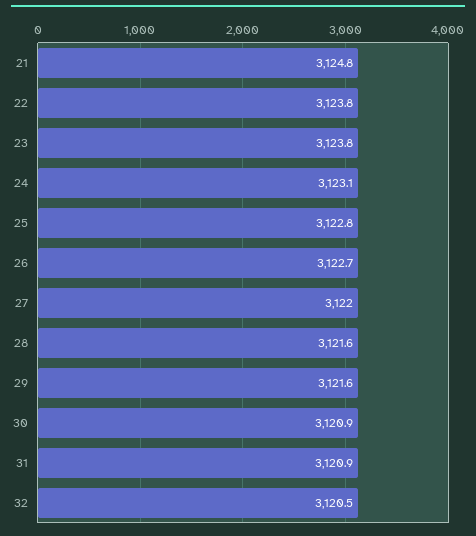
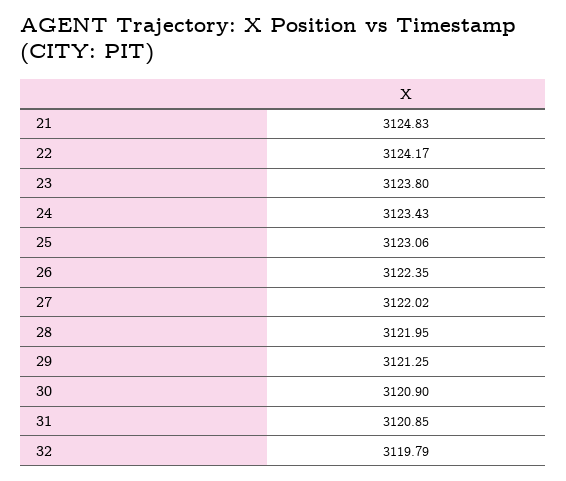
  {
    "21": 3124.83,
-   "22": 3123.8,
+   "22": 3124.17,
    "23": 3123.8,
-   "24": 3123.1,
+   "24": 3123.43,
-   "25": 3122.8,
+   "25": 3123.06,
-   "26": 3122.7,
+   "26": 3122.35,
    "27": 3122.02,
-   "28": 3121.6,
+   "28": 3121.95,
-   "29": 3121.6,
+   "29": 3121.25,
    "30": 3120.9,
    "31": 3120.85,
-   "32": 3120.5
+   "32": 3119.79
  }

